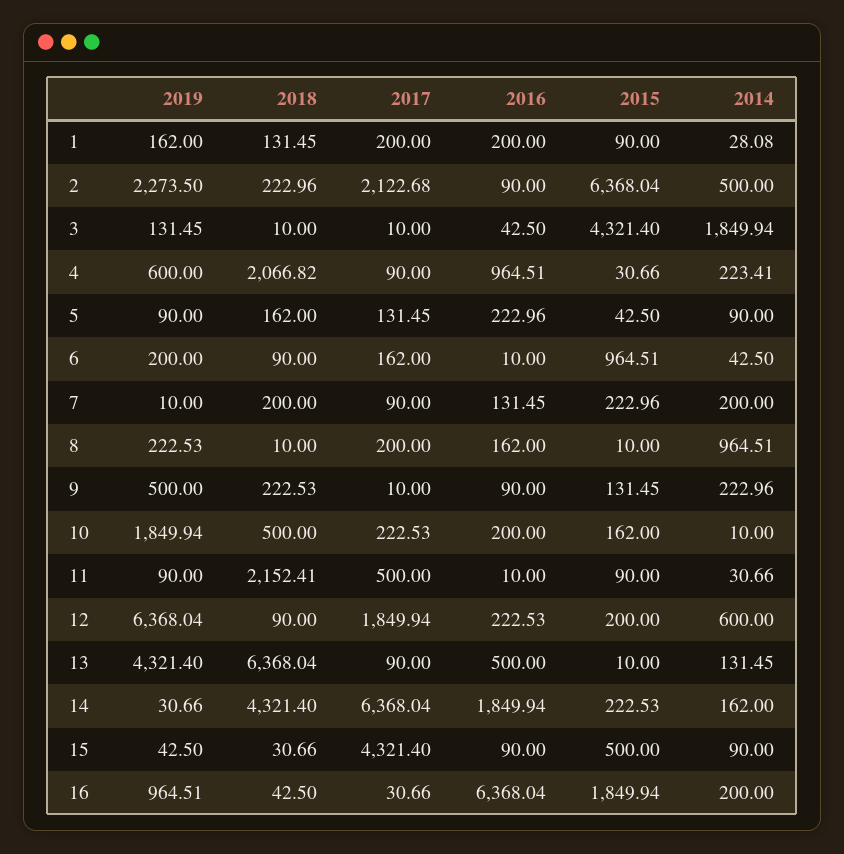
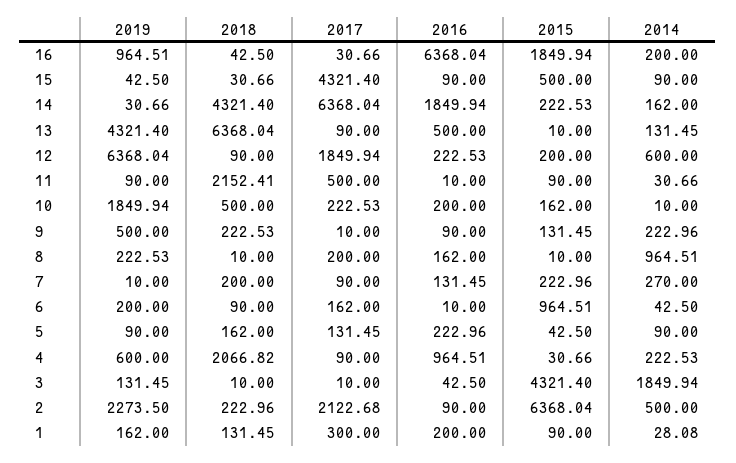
  {
    "2019": {
      "1": 162,
      "2": 2273.5,
      "3": 131.45,
      "4": 600,
      "5": 90,
      "6": 200,
      "7": 10,
      "8": 222.53,
      "9": 500,
      "10": 1849.94,
      "11": 90,
      "12": 6368.04,
      "13": 4321.4,
      "14": 30.66,
      "15": 42.5,
      "16": 964.51
    },
    "2018": {
      "1": 131.45,
      "2": 222.96,
      "3": 10,
      "4": 2066.82,
      "5": 162,
      "6": 90,
      "7": 200,
      "8": 10,
      "9": 222.53,
      "10": 500,
      "11": 2152.41,
      "12": 90,
      "13": 6368.04,
      "14": 4321.4,
      "15": 30.66,
      "16": 42.5
    },
    "2017": {
-     "1": 200,
+     "1": 300,
      "2": 2122.68,
      "3": 10,
      "4": 90,
      "5": 131.45,
      "6": 162,
      "7": 90,
      "8": 200,
      "9": 10,
      "10": 222.53,
      "11": 500,
      "12": 1849.94,
      "13": 90,
      "14": 6368.04,
      "15": 4321.4,
      "16": 30.66
    },
    "2016": {
      "1": 200,
      "2": 90,
      "3": 42.5,
      "4": 964.51,
      "5": 222.96,
      "6": 10,
      "7": 131.45,
      "8": 162,
      "9": 90,
      "10": 200,
      "11": 10,
      "12": 222.53,
      "13": 500,
      "14": 1849.94,
      "15": 90,
      "16": 6368.04
    },
    "2015": {
      "1": 90,
      "2": 6368.04,
      "3": 4321.4,
      "4": 30.66,
      "5": 42.5,
      "6": 964.51,
      "7": 222.96,
      "8": 10,
      "9": 131.45,
      "10": 162,
      "11": 90,
      "12": 200,
      "13": 10,
      "14": 222.53,
      "15": 500,
      "16": 1849.94
    },
    "2014": {
      "1": 28.08,
      "2": 500,
      "3": 1849.94,
-     "4": 223.41,
+     "4": 222.53,
      "5": 90,
      "6": 42.5,
-     "7": 200,
+     "7": 270,
      "8": 964.51,
      "9": 222.96,
      "10": 10,
      "11": 30.66,
      "12": 600,
      "13": 131.45,
      "14": 162,
      "15": 90,
      "16": 200
    }
  }

